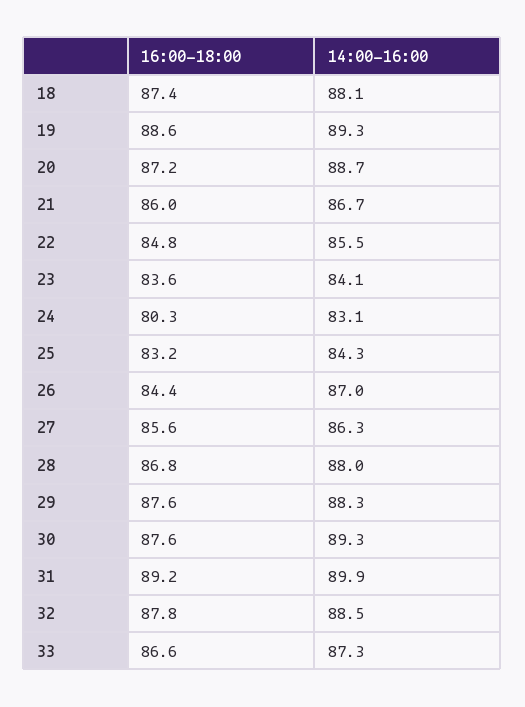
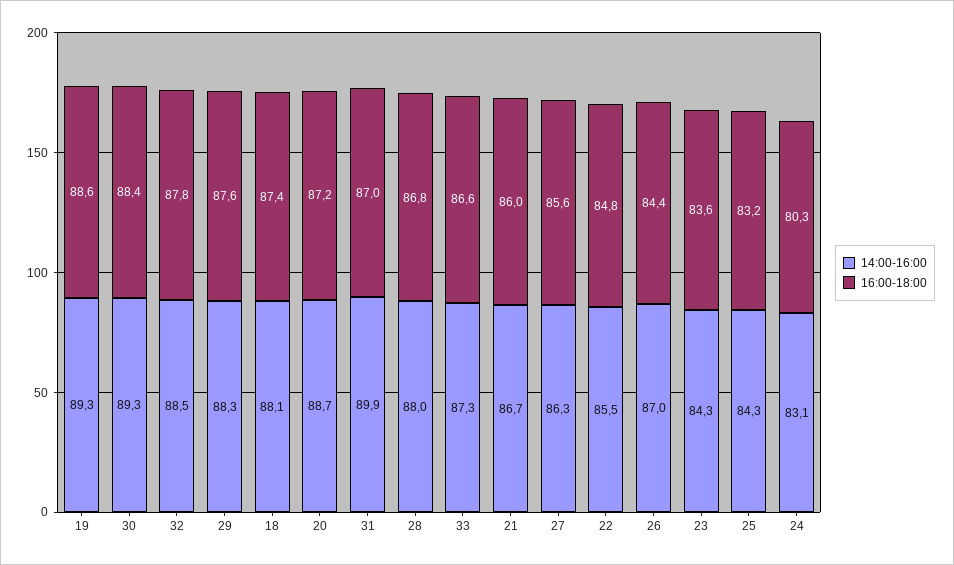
  {
    "16:00-18:00": {
      "18": 87.4,
      "19": 88.6,
      "20": 87.2,
      "21": 86,
      "22": 84.8,
      "23": 83.6,
      "24": 80.3,
      "25": 83.2,
      "26": 84.4,
      "27": 85.6,
      "28": 86.8,
      "29": 87.6,
-     "30": 87.6,
+     "30": 88.4,
-     "31": 89.2,
+     "31": 87,
      "32": 87.8,
      "33": 86.6
    },
    "14:00-16:00": {
      "18": 88.1,
      "19": 89.3,
      "20": 88.7,
      "21": 86.7,
      "22": 85.5,
-     "23": 84.1,
+     "23": 84.3,
      "24": 83.1,
      "25": 84.3,
      "26": 87,
      "27": 86.3,
      "28": 88,
      "29": 88.3,
      "30": 89.3,
      "31": 89.9,
      "32": 88.5,
      "33": 87.3
    }
  }

